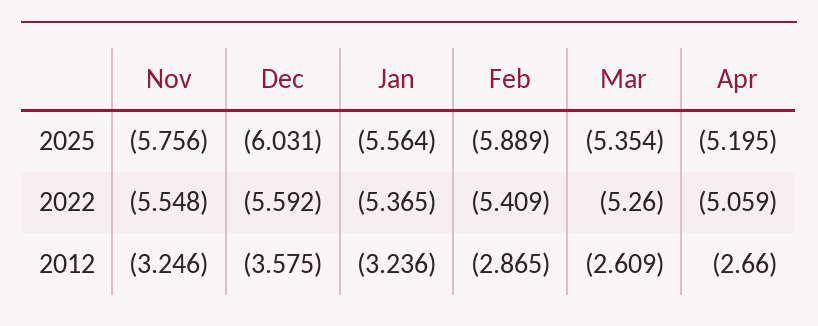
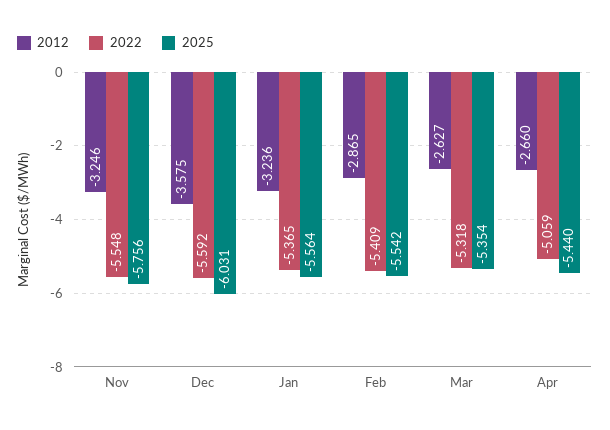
  {
    "2025": {
      "Nov": -5.756,
      "Dec": -6.031,
      "Jan": -5.564,
-     "Feb": -5.889,
+     "Feb": -5.542,
      "Mar": -5.354,
-     "Apr": -5.195
+     "Apr": -5.44
    },
    "2022": {
      "Nov": -5.548,
      "Dec": -5.592,
      "Jan": -5.365,
      "Feb": -5.409,
-     "Mar": -5.26,
+     "Mar": -5.318,
      "Apr": -5.059
    },
    "2012": {
      "Nov": -3.246,
      "Dec": -3.575,
      "Jan": -3.236,
      "Feb": -2.865,
-     "Mar": -2.609,
+     "Mar": -2.627,
      "Apr": -2.66
    }
  }

